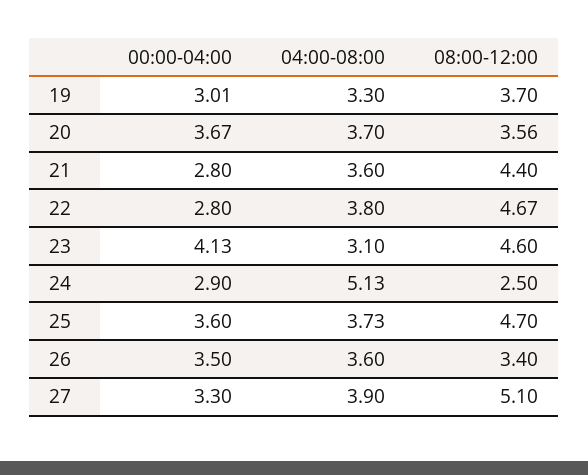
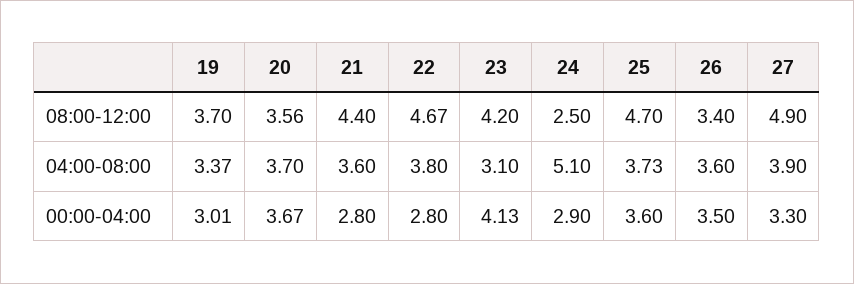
  {
    "00:00-04:00": {
      "19": 3.01,
      "20": 3.67,
      "21": 2.8,
      "22": 2.8,
      "23": 4.13,
      "24": 2.9,
      "25": 3.6,
      "26": 3.5,
      "27": 3.3
    },
    "04:00-08:00": {
-     "19": 3.3,
+     "19": 3.37,
      "20": 3.7,
      "21": 3.6,
      "22": 3.8,
      "23": 3.1,
-     "24": 5.13,
+     "24": 5.1,
      "25": 3.73,
      "26": 3.6,
      "27": 3.9
    },
    "08:00-12:00": {
      "19": 3.7,
      "20": 3.56,
      "21": 4.4,
      "22": 4.67,
-     "23": 4.6,
+     "23": 4.2,
      "24": 2.5,
      "25": 4.7,
      "26": 3.4,
-     "27": 5.1
+     "27": 4.9
    }
  }

